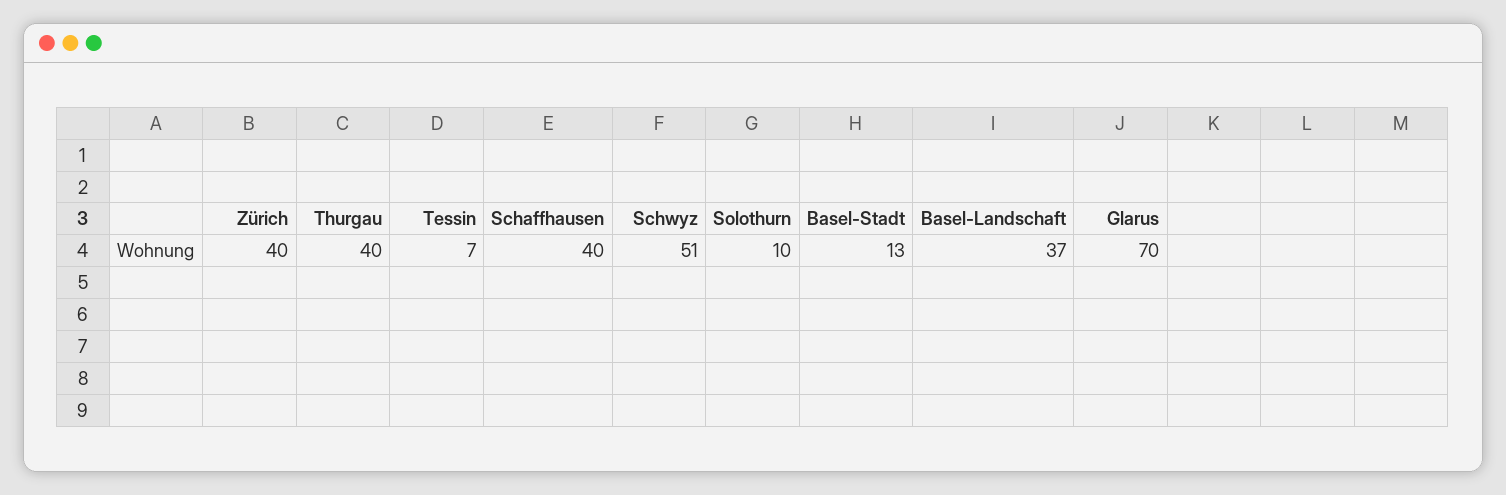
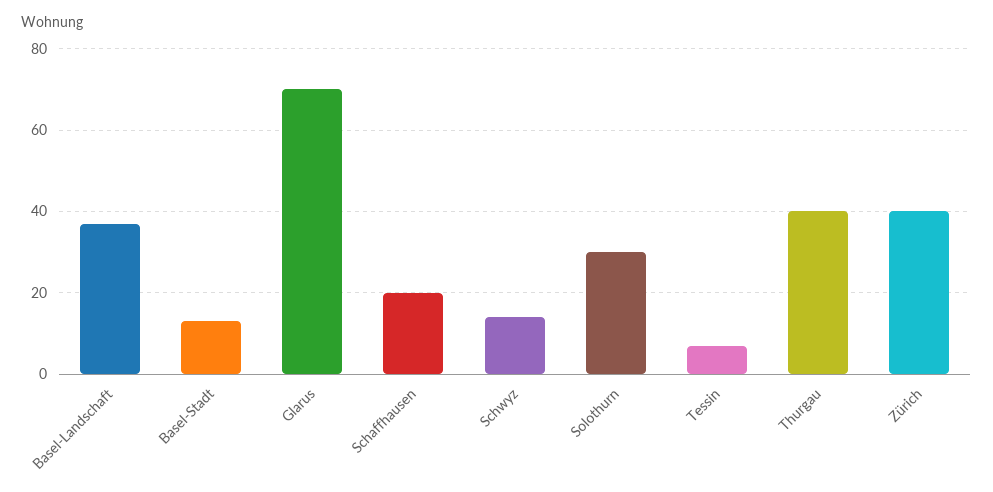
  {
    "Zürich": 40,
    "Thurgau": 40,
    "Tessin": 7,
-   "Schaffhausen": 40,
+   "Schaffhausen": 20,
-   "Schwyz": 51,
+   "Schwyz": 15,
-   "Solothurn": 10,
+   "Solothurn": 30,
    "Basel-Stadt": 13,
    "Basel-Landschaft": 37,
    "Glarus": 70
  }

